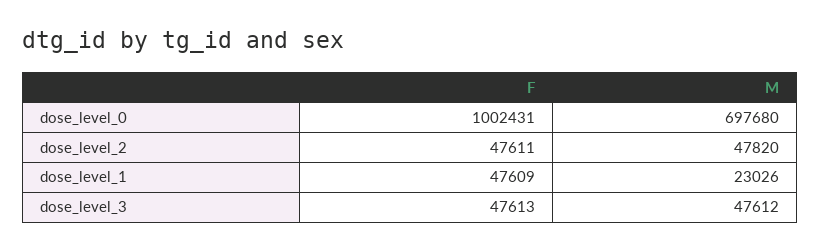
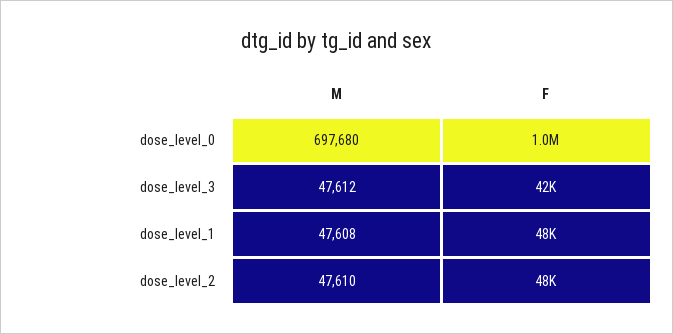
  {
    "F": {
      "dose_level_0": 1002431,
      "dose_level_2": 47611,
      "dose_level_1": 47609,
-     "dose_level_3": 47613
+     "dose_level_3": 42000
    },
    "M": {
      "dose_level_0": 697680,
-     "dose_level_2": 47820,
+     "dose_level_2": 47610,
-     "dose_level_1": 23026,
+     "dose_level_1": 47608,
      "dose_level_3": 47612
    }
  }

